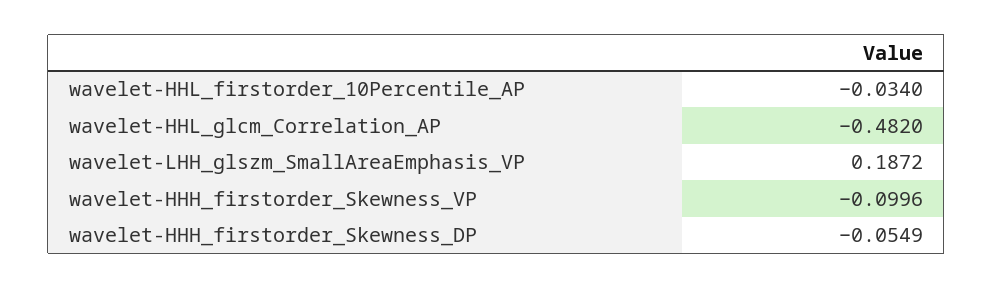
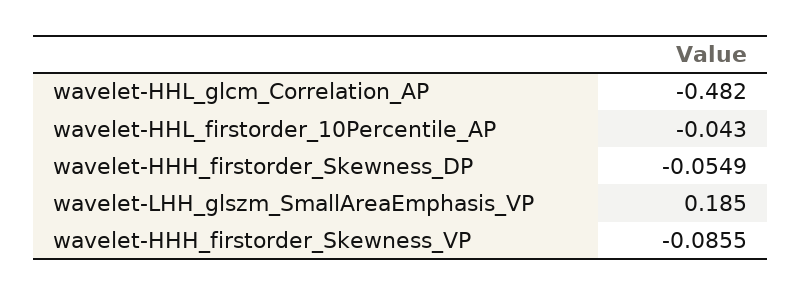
  {
-   "wavelet-HHL_firstorder_10Percentile_AP": -0.034,
+   "wavelet-HHL_firstorder_10Percentile_AP": -0.043,
    "wavelet-HHL_glcm_Correlation_AP": -0.482,
-   "wavelet-LHH_glszm_SmallAreaEmphasis_VP": 0.1872,
+   "wavelet-LHH_glszm_SmallAreaEmphasis_VP": 0.185,
-   "wavelet-HHH_firstorder_Skewness_VP": -0.0996,
+   "wavelet-HHH_firstorder_Skewness_VP": -0.0855,
    "wavelet-HHH_firstorder_Skewness_DP": -0.0549
  }

